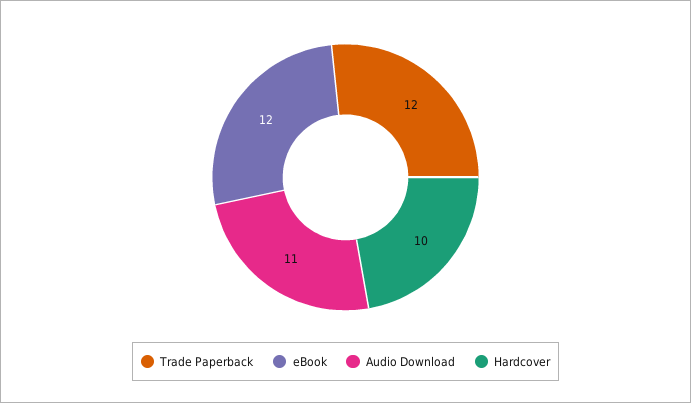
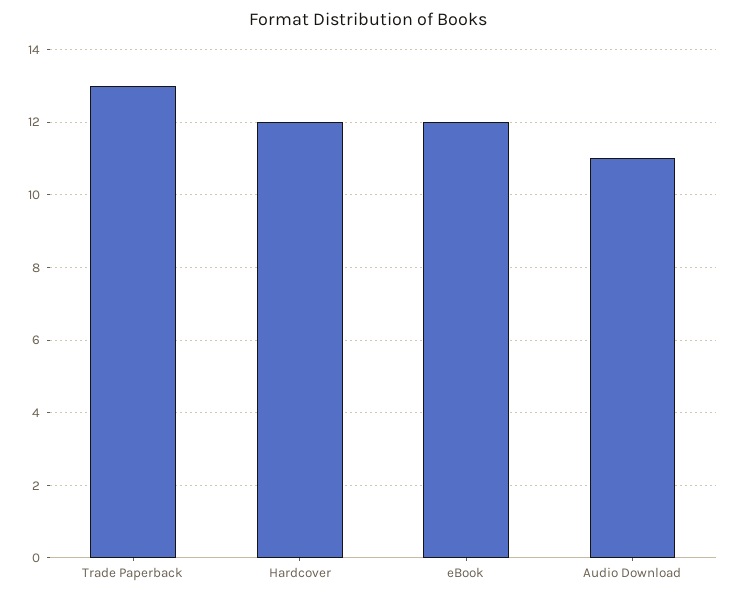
  {
-   "Trade Paperback": 12,
+   "Trade Paperback": 13,
    "eBook": 12,
    "Audio Download": 11,
-   "Hardcover": 10
+   "Hardcover": 12
  }

